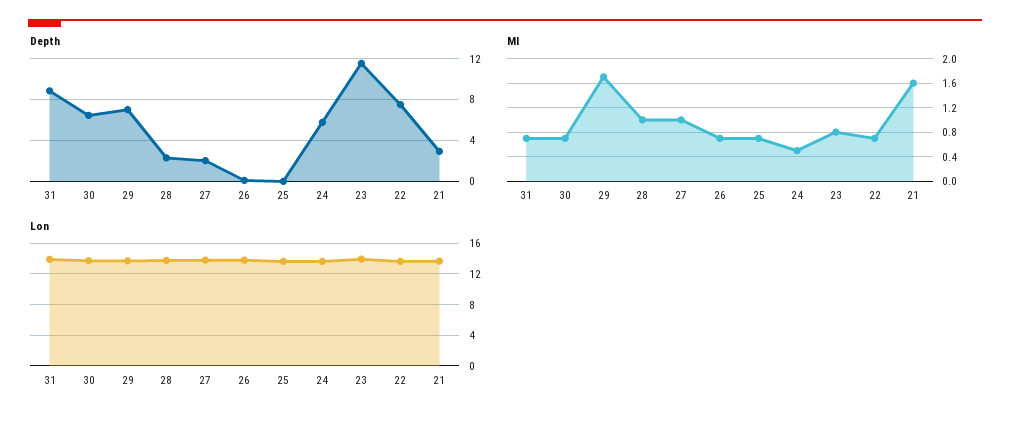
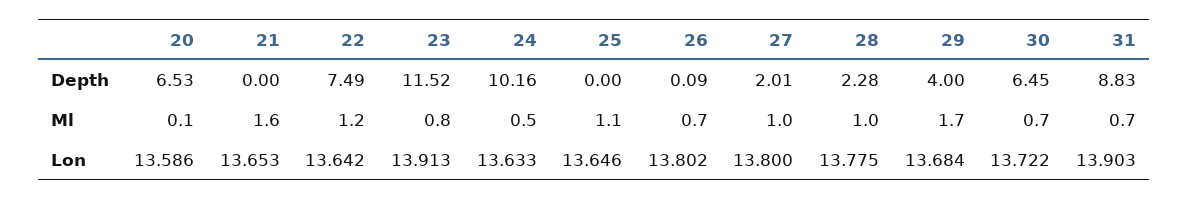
  {
    "Depth": {
      "31": 8.83,
      "30": 6.45,
-     "29": 7,
+     "29": 4,
      "28": 2.28,
      "27": 2.01,
      "26": 0.09,
      "25": 0,
-     "24": 6,
+     "24": 10.16,
      "23": 11.52,
      "22": 7.49,
-     "21": 3
+     "21": 0,
+     "20": 6.53
    },
    "Ml": {
      "31": 0.7,
      "30": 0.7,
      "29": 1.7,
      "28": 1,
      "27": 1,
      "26": 0.7,
-     "25": 0.7,
+     "25": 1.1,
      "24": 0.5,
      "23": 0.8,
-     "22": 0.7,
+     "22": 1.2,
-     "21": 1.6
+     "21": 1.6,
+     "20": 0.1
    },
    "Lon": {
      "31": 13.903,
      "30": 13.722,
      "29": 13.684,
      "28": 13.775,
      "27": 13.8,
      "26": 13.802,
      "25": 13.646,
      "24": 13.633,
      "23": 13.913,
      "22": 13.642,
-     "21": 13.653
+     "21": 13.653,
+     "20": 13.586
    }
  }

